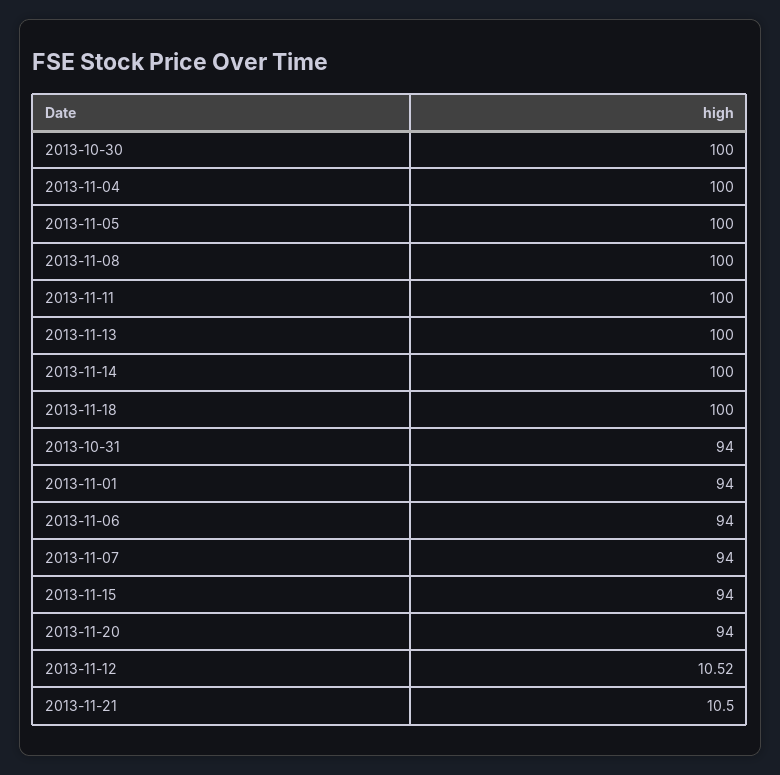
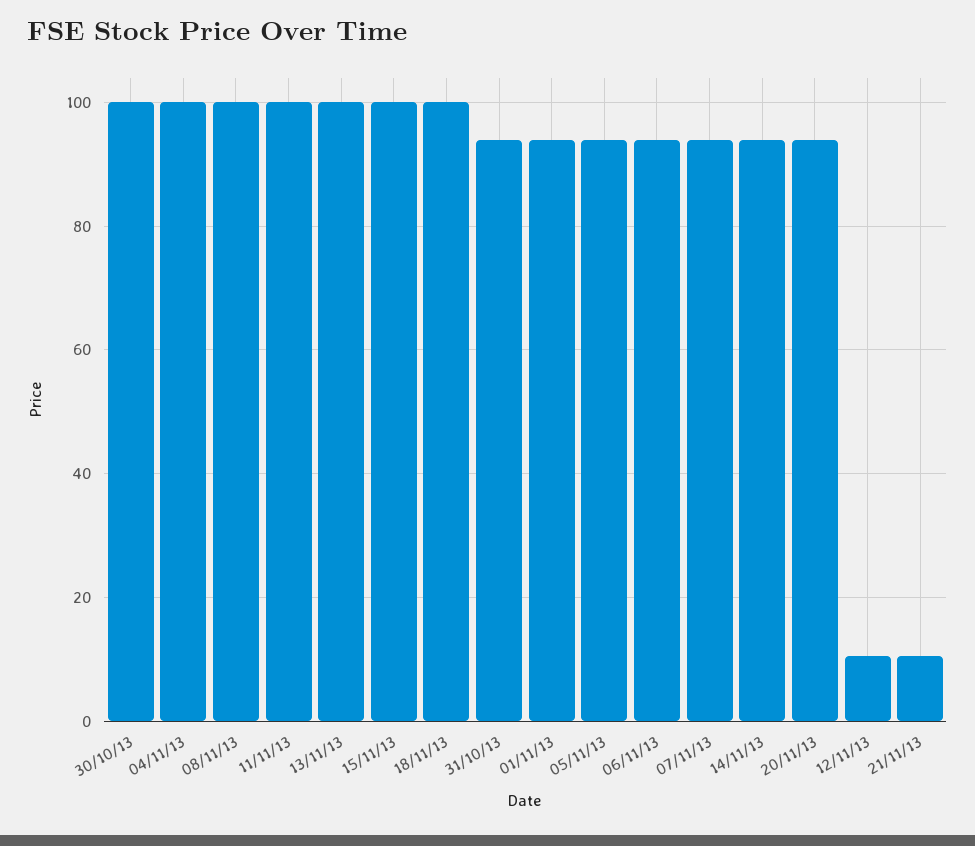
  {
    "2013-10-30": 100,
    "2013-11-04": 100,
-   "2013-11-05": 100,
+   "2013-11-05": 94,
    "2013-11-08": 100,
    "2013-11-11": 100,
    "2013-11-13": 100,
-   "2013-11-14": 100,
+   "2013-11-14": 94,
    "2013-11-18": 100,
    "2013-10-31": 94,
    "2013-11-01": 94,
    "2013-11-06": 94,
    "2013-11-07": 94,
-   "2013-11-15": 94,
+   "2013-11-15": 100,
    "2013-11-20": 94,
    "2013-11-12": 10.52,
    "2013-11-21": 10.5
  }

